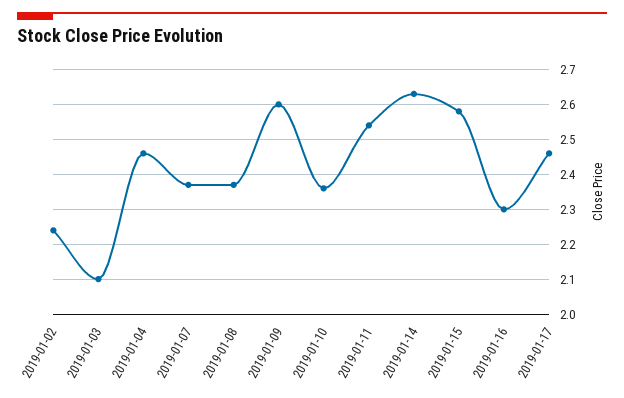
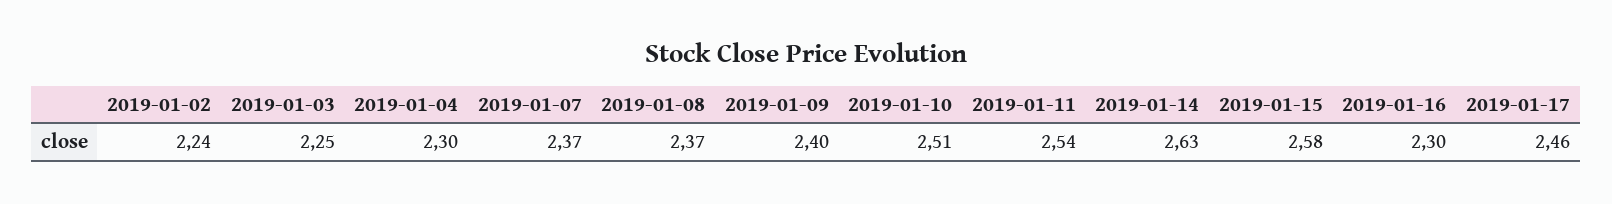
  {
    "2019-01-02": 2.24,
-   "2019-01-03": 2.1,
+   "2019-01-03": 2.25,
-   "2019-01-04": 2.45,
+   "2019-01-04": 2.3,
    "2019-01-07": 2.37,
    "2019-01-08": 2.37,
-   "2019-01-09": 2.6,
+   "2019-01-09": 2.4,
-   "2019-01-10": 2.35,
+   "2019-01-10": 2.51,
    "2019-01-11": 2.54,
    "2019-01-14": 2.63,
    "2019-01-15": 2.58,
    "2019-01-16": 2.3,
    "2019-01-17": 2.46
  }

